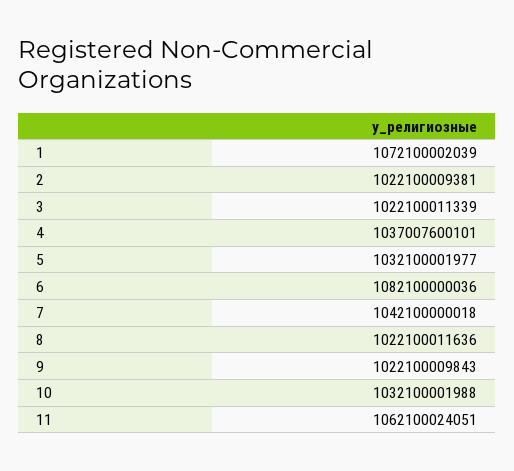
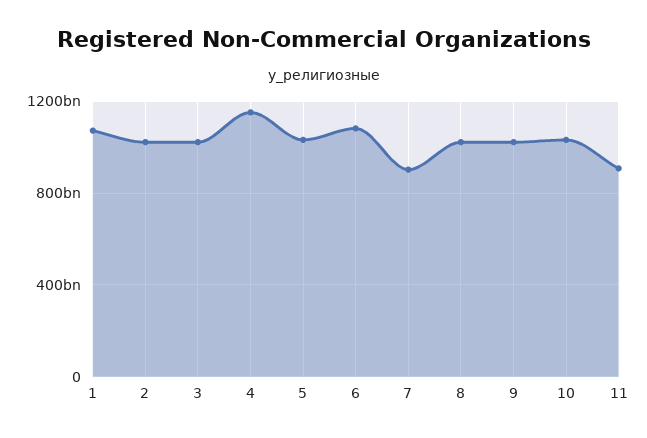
  {
    "1": 1072100002039,
    "2": 1022100009381,
    "3": 1022100011339,
-   "4": 1037007600101,
+   "4": 1150000000000,
    "5": 1032100001977,
    "6": 1082100000036,
-   "7": 1042100000018,
+   "7": 900000000000,
    "8": 1022100011636,
    "9": 1022100009843,
    "10": 1032100001988,
-   "11": 1062100024051
+   "11": 900000000000
  }

